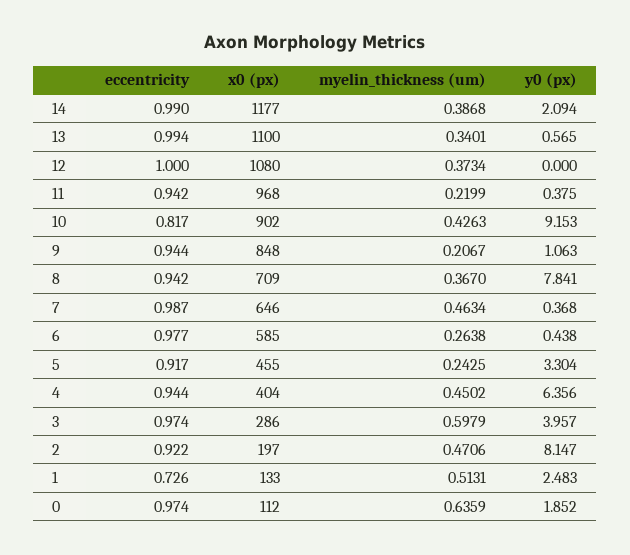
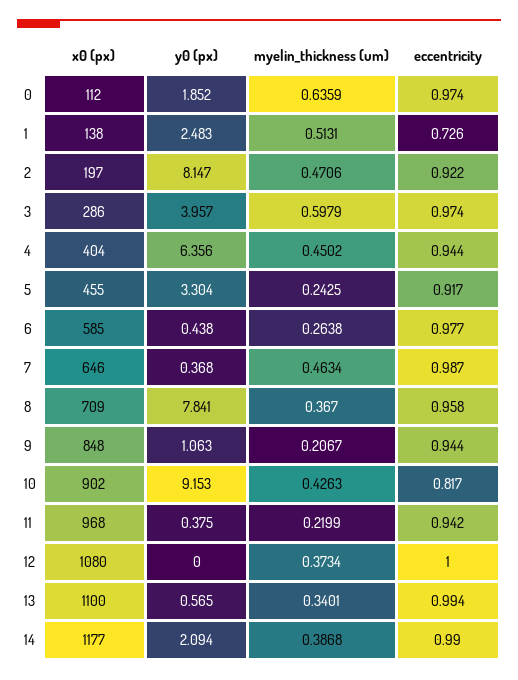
  {
    "eccentricity": {
      "14": 0.99,
      "13": 0.994,
      "12": 1,
      "11": 0.942,
      "10": 0.817,
      "9": 0.944,
-     "8": 0.942,
+     "8": 0.958,
      "7": 0.987,
      "6": 0.977,
      "5": 0.917,
      "4": 0.944,
      "3": 0.974,
      "2": 0.922,
      "1": 0.726,
      "0": 0.974
    },
    "x0 (px)": {
      "14": 1177,
      "13": 1100,
      "12": 1080,
      "11": 968,
      "10": 902,
      "9": 848,
      "8": 709,
      "7": 646,
      "6": 585,
      "5": 455,
      "4": 404,
      "3": 286,
      "2": 197,
-     "1": 133,
+     "1": 138,
      "0": 112
    },
    "myelin_thickness (um)": {
      "14": 0.3868,
      "13": 0.3401,
      "12": 0.3734,
      "11": 0.2199,
      "10": 0.4263,
      "9": 0.2067,
      "8": 0.367,
      "7": 0.4634,
      "6": 0.2638,
      "5": 0.2425,
      "4": 0.4502,
      "3": 0.5979,
      "2": 0.4706,
      "1": 0.5131,
      "0": 0.6359
    },
    "y0 (px)": {
      "14": 2.094,
      "13": 0.565,
      "12": 0,
      "11": 0.375,
      "10": 9.153,
      "9": 1.063,
      "8": 7.841,
      "7": 0.368,
      "6": 0.438,
      "5": 3.304,
      "4": 6.356,
      "3": 3.957,
      "2": 8.147,
      "1": 2.483,
      "0": 1.852
    }
  }

